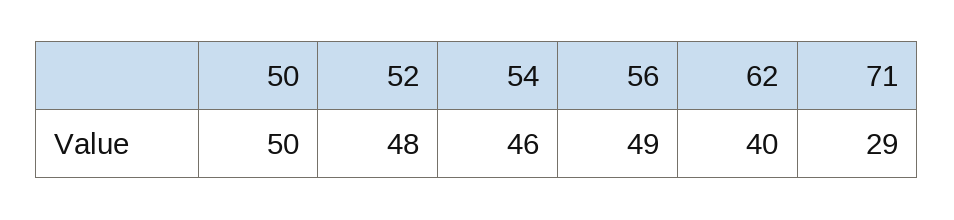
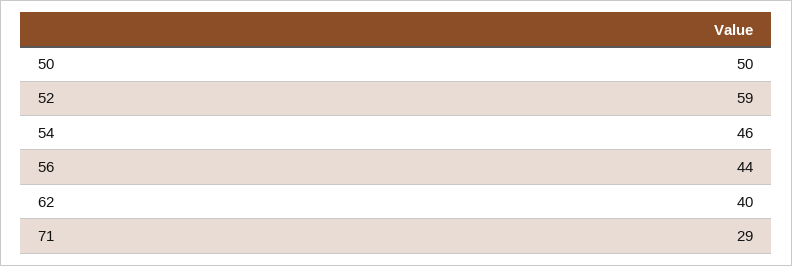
  {
    "50": 50,
-   "52": 48,
+   "52": 59,
    "54": 46,
-   "56": 49,
+   "56": 44,
    "62": 40,
    "71": 29
  }

